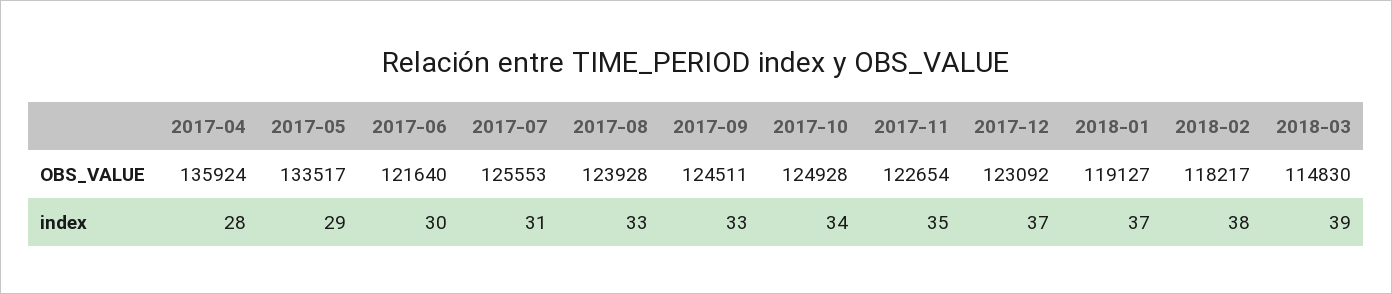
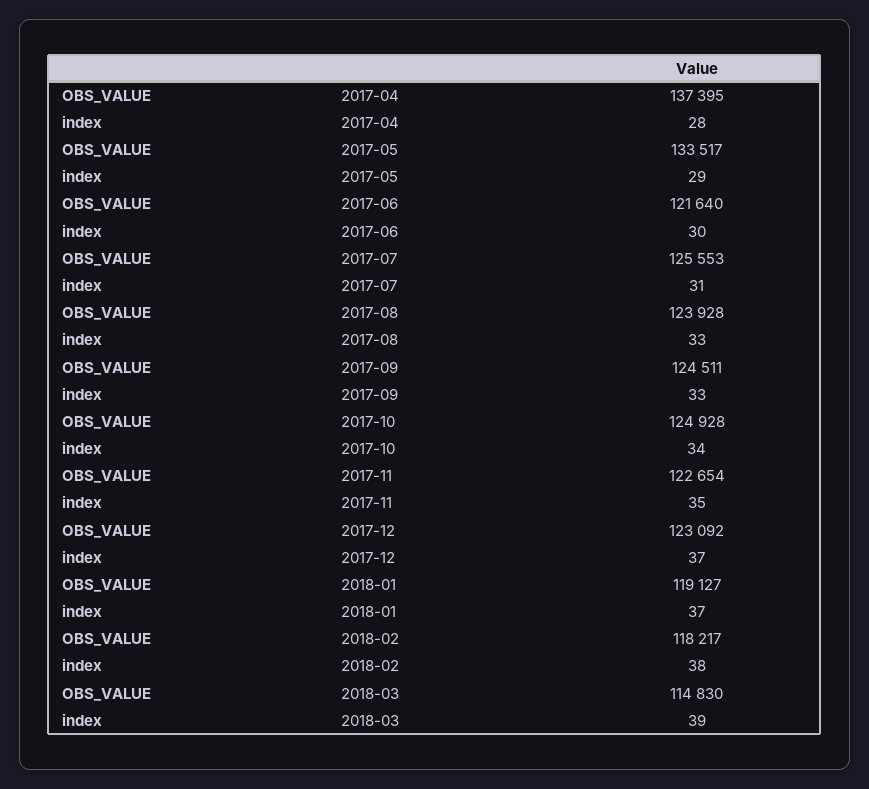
  {
    "2017-04": {
-     "OBS_VALUE": 135924,
+     "OBS_VALUE": 137395,
      "index": 28
    },
    "2017-05": {
      "OBS_VALUE": 133517,
      "index": 29
    },
    "2017-06": {
      "OBS_VALUE": 121640,
      "index": 30
    },
    "2017-07": {
      "OBS_VALUE": 125553,
      "index": 31
    },
    "2017-08": {
      "OBS_VALUE": 123928,
      "index": 33
    },
    "2017-09": {
      "OBS_VALUE": 124511,
      "index": 33
    },
    "2017-10": {
      "OBS_VALUE": 124928,
      "index": 34
    },
    "2017-11": {
      "OBS_VALUE": 122654,
      "index": 35
    },
    "2017-12": {
      "OBS_VALUE": 123092,
      "index": 37
    },
    "2018-01": {
      "OBS_VALUE": 119127,
      "index": 37
    },
    "2018-02": {
      "OBS_VALUE": 118217,
      "index": 38
    },
    "2018-03": {
      "OBS_VALUE": 114830,
      "index": 39
    }
  }

